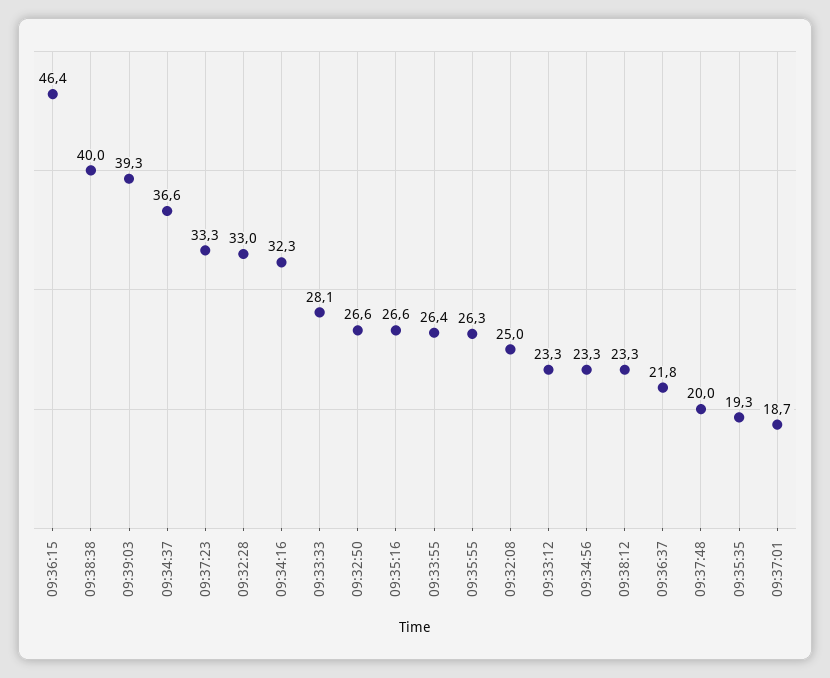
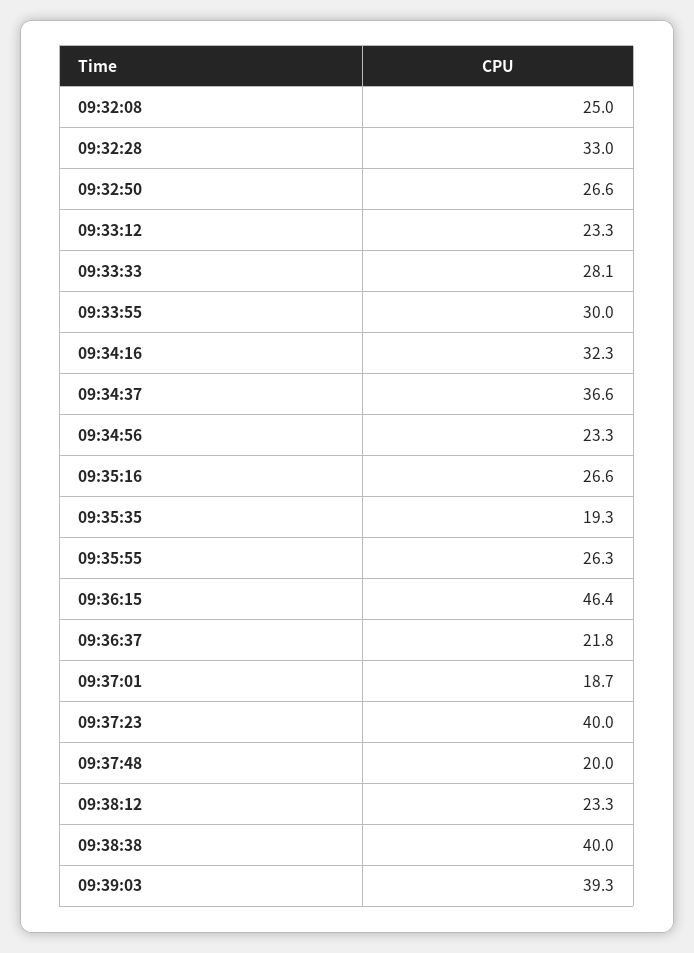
  {
    "09:36:15": 46.4,
    "09:38:38": 40,
    "09:39:03": 39.3,
    "09:34:37": 36.6,
-   "09:37:23": 33.3,
+   "09:37:23": 40,
    "09:32:28": 33,
    "09:34:16": 32.3,
    "09:33:33": 28.1,
    "09:32:50": 26.6,
    "09:35:16": 26.6,
-   "09:33:55": 26.4,
+   "09:33:55": 30,
    "09:35:55": 26.3,
    "09:32:08": 25,
    "09:33:12": 23.3,
    "09:34:56": 23.3,
    "09:38:12": 23.3,
    "09:36:37": 21.8,
    "09:37:48": 20,
    "09:35:35": 19.3,
    "09:37:01": 18.7
  }

